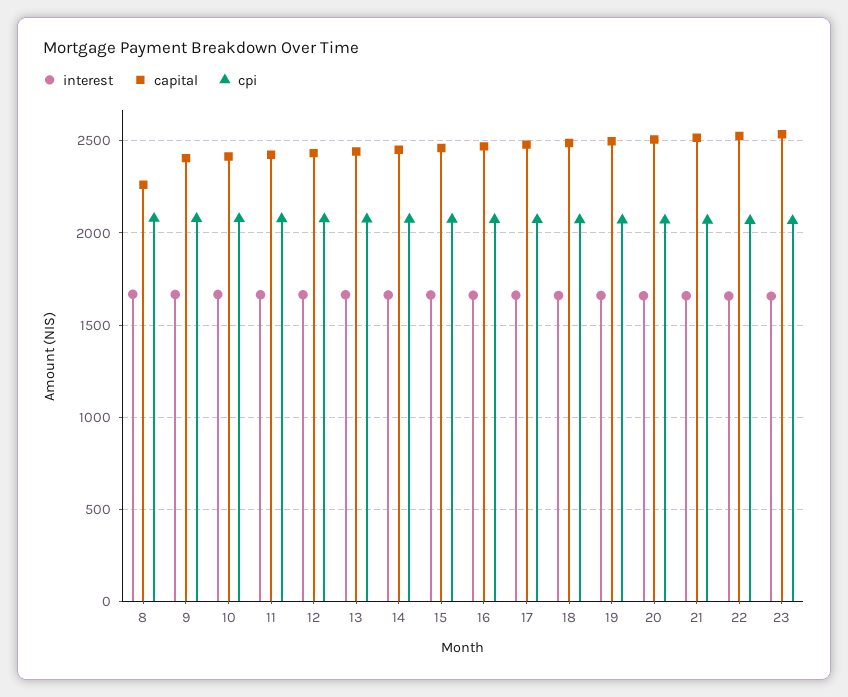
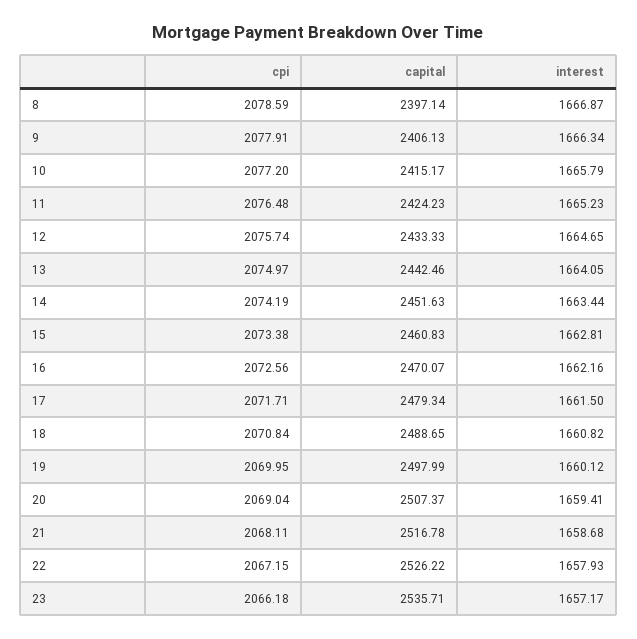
  {
    "interest": {
      "8": 1666.87,
      "9": 1666.34,
      "10": 1665.79,
      "11": 1665.23,
      "12": 1664.65,
      "13": 1664.05,
      "14": 1663.44,
      "15": 1662.81,
      "16": 1662.16,
      "17": 1661.5,
      "18": 1660.82,
      "19": 1660.12,
      "20": 1659.41,
      "21": 1658.68,
      "22": 1657.93,
      "23": 1657.17
    },
    "capital": {
-     "8": 2250,
+     "8": 2397.14,
      "9": 2406.13,
      "10": 2415.17,
      "11": 2424.23,
      "12": 2433.33,
      "13": 2442.46,
      "14": 2451.63,
      "15": 2460.83,
      "16": 2470.07,
      "17": 2479.34,
      "18": 2488.65,
      "19": 2497.99,
      "20": 2507.37,
      "21": 2516.78,
      "22": 2526.22,
      "23": 2535.71
    },
    "cpi": {
      "8": 2078.59,
      "9": 2077.91,
      "10": 2077.2,
      "11": 2076.48,
      "12": 2075.74,
      "13": 2074.97,
      "14": 2074.19,
      "15": 2073.38,
      "16": 2072.56,
      "17": 2071.71,
      "18": 2070.84,
      "19": 2069.95,
      "20": 2069.04,
      "21": 2068.11,
      "22": 2067.15,
      "23": 2066.18
    }
  }

